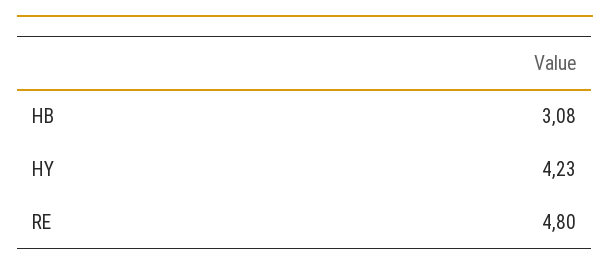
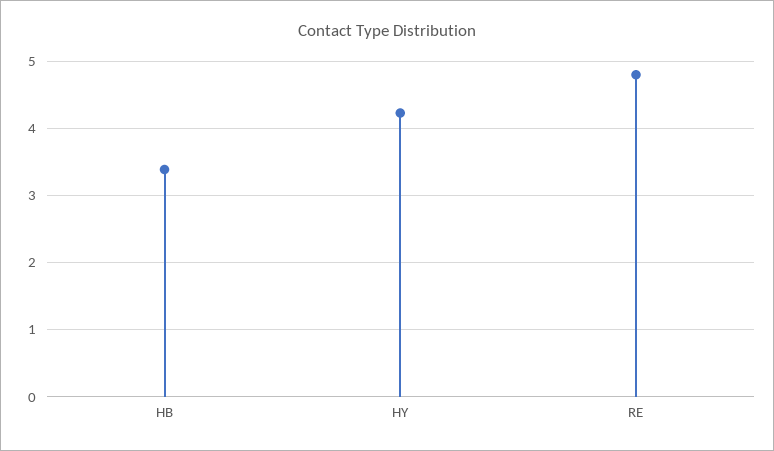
  {
-   "HB": 3.08,
+   "HB": 3.4,
    "HY": 4.23,
    "RE": 4.8
  }

